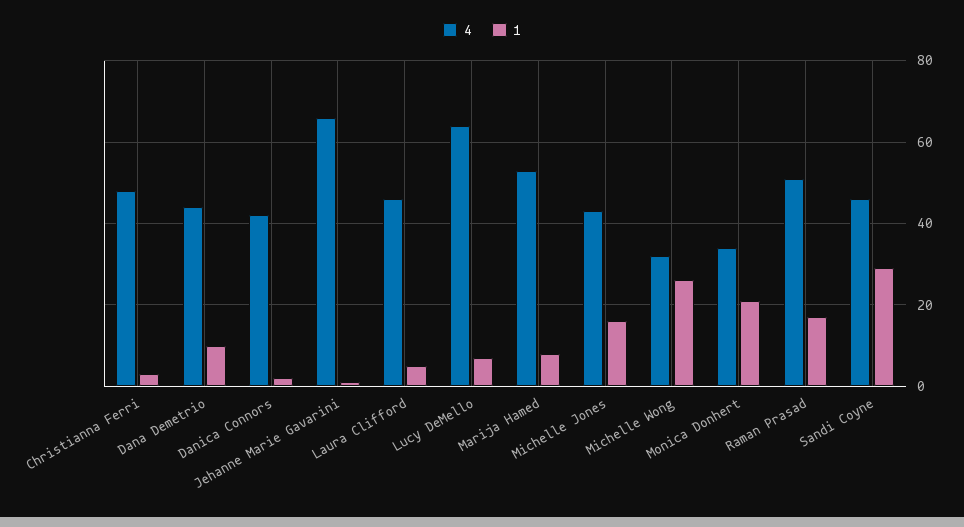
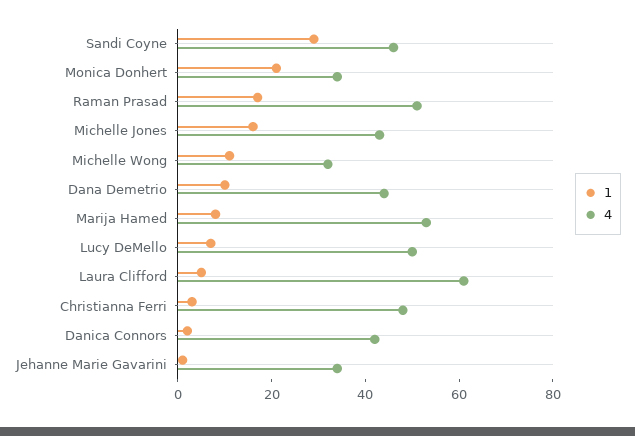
  {
    "4": {
      "Christianna Ferri": 50,
      "Dana Demetrio": 45,
      "Danica Connors": 40,
-     "Jehanne Marie Gavarini": 65,
+     "Jehanne Marie Gavarini": 35,
-     "Laura Clifford": 45,
+     "Laura Clifford": 60,
-     "Lucy DeMello": 65,
+     "Lucy DeMello": 50,
      "Marija Hamed": 55,
      "Michelle Jones": 45,
      "Michelle Wong": 30,
      "Monica Donhert": 35,
      "Raman Prasad": 50,
      "Sandi Coyne": 45
    },
    "1": {
      "Christianna Ferri": 5,
      "Dana Demetrio": 10,
      "Danica Connors": 0,
      "Jehanne Marie Gavarini": 0,
      "Laura Clifford": 5,
      "Lucy DeMello": 5,
      "Marija Hamed": 10,
      "Michelle Jones": 15,
-     "Michelle Wong": 25,
+     "Michelle Wong": 10,
      "Monica Donhert": 20,
      "Raman Prasad": 15,
      "Sandi Coyne": 30
    }
  }

